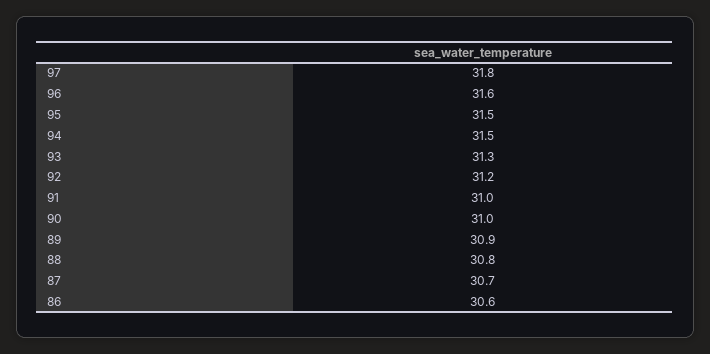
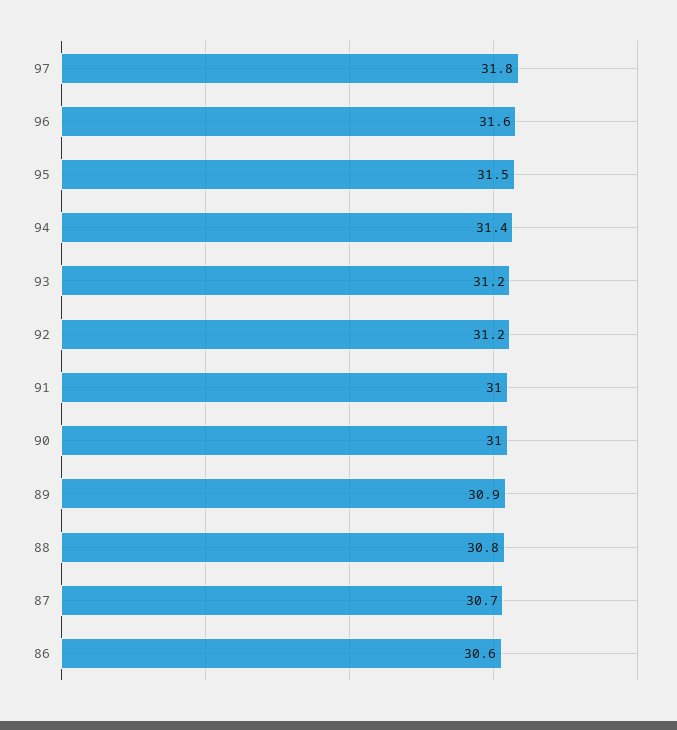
  {
    "97": 31.8,
    "96": 31.6,
    "95": 31.5,
-   "94": 31.5,
+   "94": 31.4,
-   "93": 31.3,
+   "93": 31.2,
    "92": 31.2,
    "91": 31,
    "90": 31,
    "89": 30.9,
    "88": 30.8,
    "87": 30.7,
    "86": 30.6
  }

